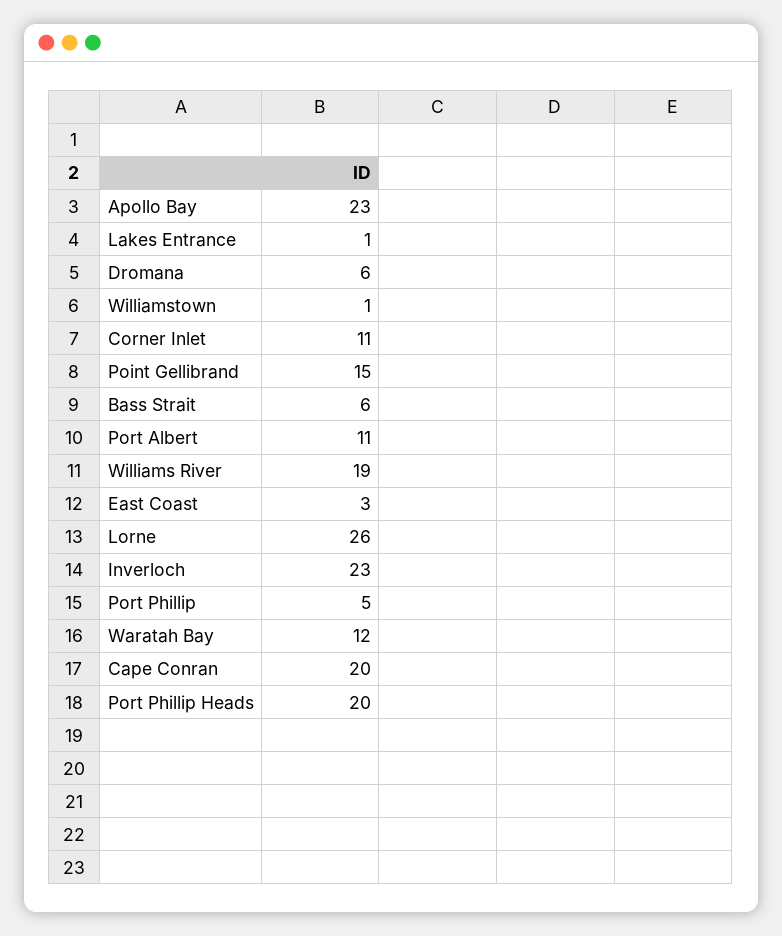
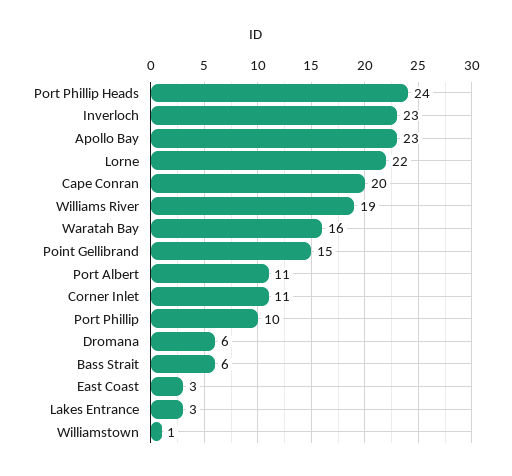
  {
    "Apollo Bay": 23,
-   "Lakes Entrance": 1,
+   "Lakes Entrance": 3,
    "Dromana": 6,
    "Williamstown": 1,
    "Corner Inlet": 11,
    "Point Gellibrand": 15,
    "Bass Strait": 6,
    "Port Albert": 11,
    "Williams River": 19,
    "East Coast": 3,
-   "Lorne": 26,
+   "Lorne": 22,
    "Inverloch": 23,
-   "Port Phillip": 5,
+   "Port Phillip": 10,
-   "Waratah Bay": 12,
+   "Waratah Bay": 16,
    "Cape Conran": 20,
-   "Port Phillip Heads": 20
+   "Port Phillip Heads": 24
  }

